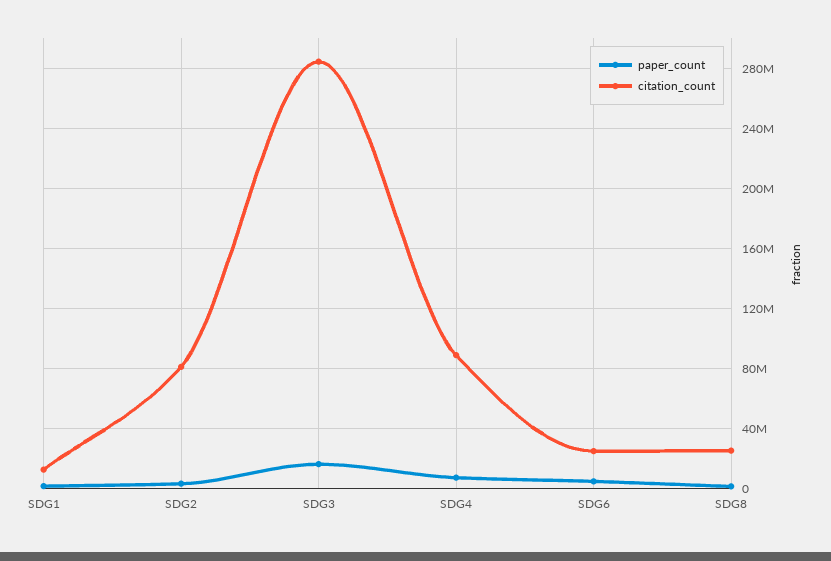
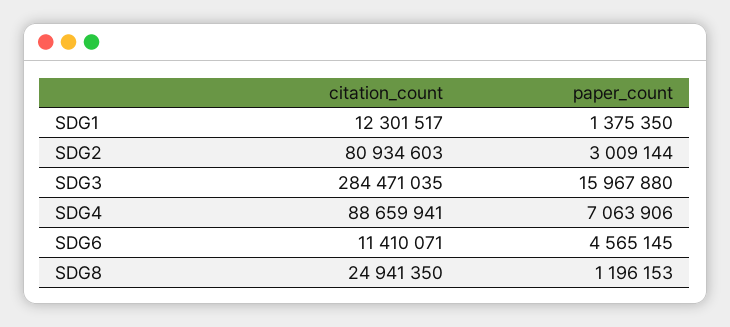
  {
    "paper_count": {
      "SDG1": 1375350,
      "SDG2": 3009144,
      "SDG3": 15967880,
      "SDG4": 7063906,
      "SDG6": 4565145,
      "SDG8": 1196153
    },
    "citation_count": {
      "SDG1": 12301517,
      "SDG2": 80934603,
      "SDG3": 284471035,
      "SDG4": 88659941,
-     "SDG6": 25000000,
+     "SDG6": 11410071,
      "SDG8": 24941350
    }
  }

